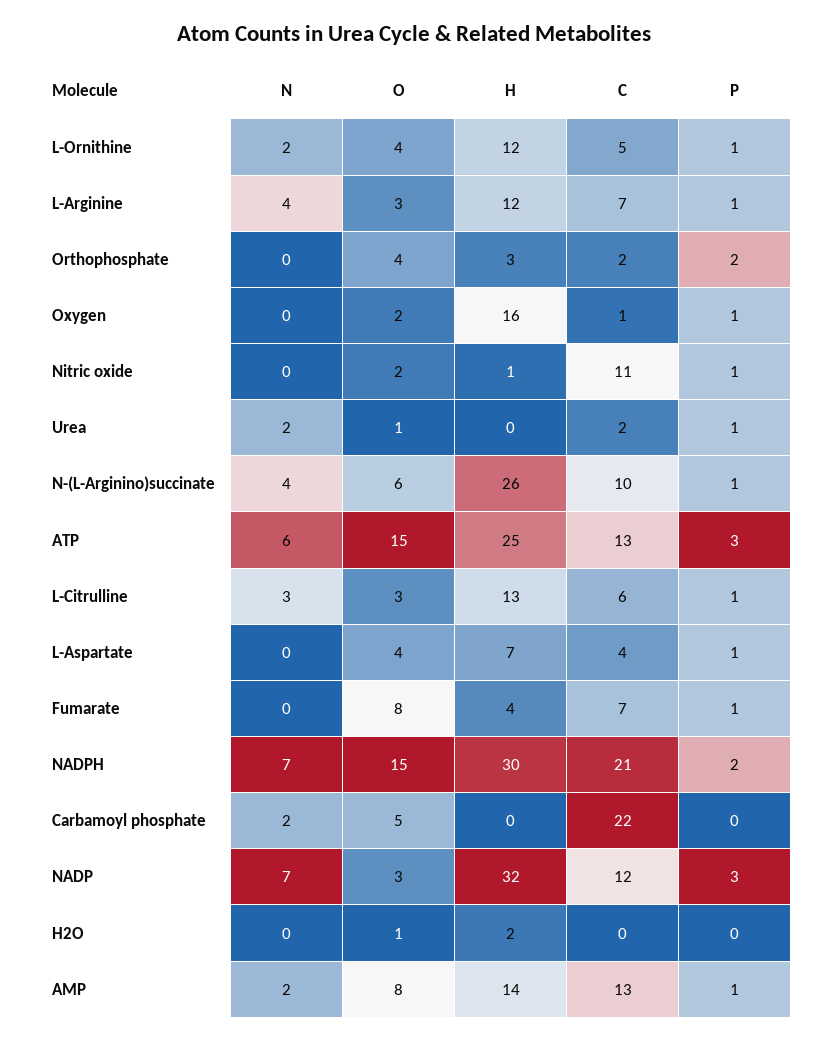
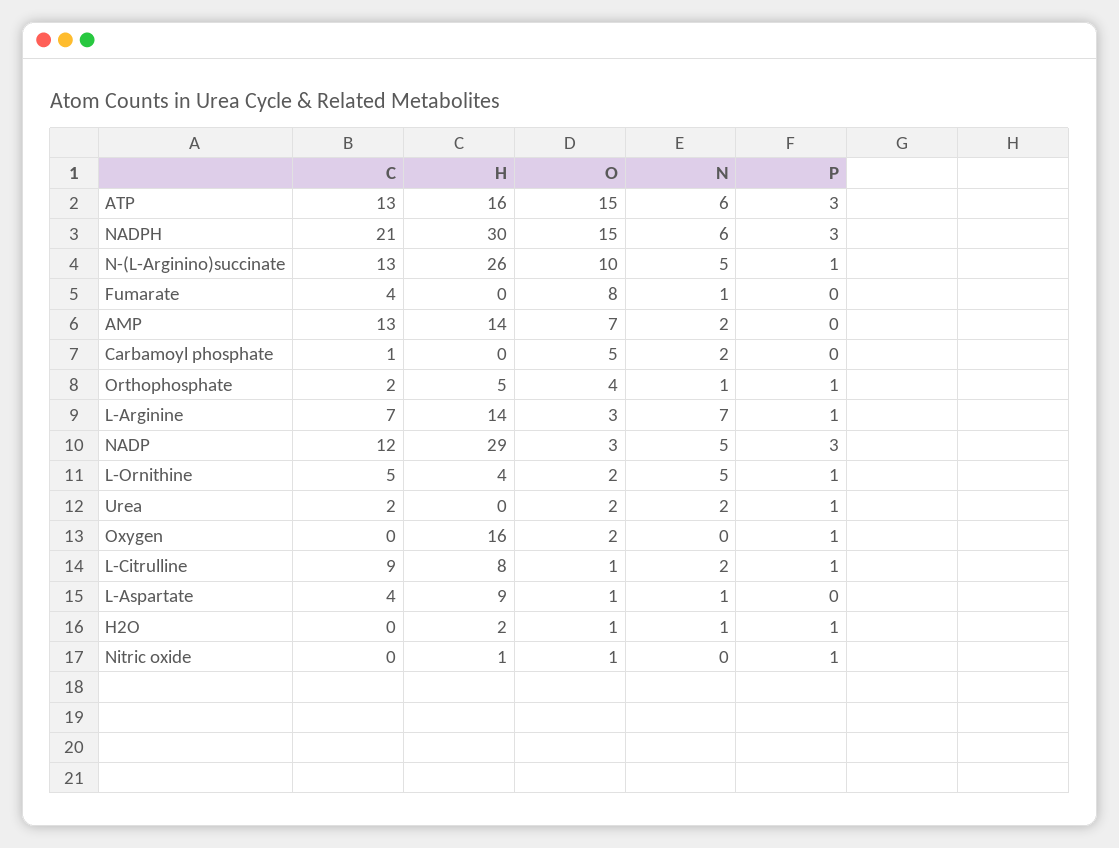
  {
    "N": {
-     "L-Ornithine": 2,
+     "L-Ornithine": 5,
-     "L-Arginine": 4,
+     "L-Arginine": 7,
-     "Orthophosphate": 0,
+     "Orthophosphate": 1,
      "Oxygen": 0,
      "Nitric oxide": 0,
      "Urea": 2,
-     "N-(L-Arginino)succinate": 4,
+     "N-(L-Arginino)succinate": 5,
      "ATP": 6,
-     "L-Citrulline": 3,
+     "L-Citrulline": 2,
-     "L-Aspartate": 0,
+     "L-Aspartate": 1,
-     "Fumarate": 0,
+     "Fumarate": 1,
-     "NADPH": 7,
+     "NADPH": 6,
      "Carbamoyl phosphate": 2,
-     "NADP": 7,
+     "NADP": 5,
-     "H2O": 0,
+     "H2O": 1,
      "AMP": 2
    },
    "O": {
-     "L-Ornithine": 4,
+     "L-Ornithine": 2,
      "L-Arginine": 3,
      "Orthophosphate": 4,
      "Oxygen": 2,
-     "Nitric oxide": 2,
+     "Nitric oxide": 1,
-     "Urea": 1,
+     "Urea": 2,
-     "N-(L-Arginino)succinate": 6,
+     "N-(L-Arginino)succinate": 10,
      "ATP": 15,
-     "L-Citrulline": 3,
+     "L-Citrulline": 1,
-     "L-Aspartate": 4,
+     "L-Aspartate": 1,
      "Fumarate": 8,
      "NADPH": 15,
      "Carbamoyl phosphate": 5,
      "NADP": 3,
      "H2O": 1,
-     "AMP": 8
+     "AMP": 7
    },
    "H": {
-     "L-Ornithine": 12,
+     "L-Ornithine": 4,
-     "L-Arginine": 12,
+     "L-Arginine": 14,
-     "Orthophosphate": 3,
+     "Orthophosphate": 5,
      "Oxygen": 16,
      "Nitric oxide": 1,
      "Urea": 0,
      "N-(L-Arginino)succinate": 26,
-     "ATP": 25,
+     "ATP": 16,
-     "L-Citrulline": 13,
+     "L-Citrulline": 8,
-     "L-Aspartate": 7,
+     "L-Aspartate": 9,
-     "Fumarate": 4,
+     "Fumarate": 0,
      "NADPH": 30,
      "Carbamoyl phosphate": 0,
-     "NADP": 32,
+     "NADP": 29,
      "H2O": 2,
      "AMP": 14
    },
    "C": {
      "L-Ornithine": 5,
      "L-Arginine": 7,
      "Orthophosphate": 2,
-     "Oxygen": 1,
+     "Oxygen": 0,
-     "Nitric oxide": 11,
+     "Nitric oxide": 0,
      "Urea": 2,
-     "N-(L-Arginino)succinate": 10,
+     "N-(L-Arginino)succinate": 13,
      "ATP": 13,
-     "L-Citrulline": 6,
+     "L-Citrulline": 9,
      "L-Aspartate": 4,
-     "Fumarate": 7,
+     "Fumarate": 4,
      "NADPH": 21,
-     "Carbamoyl phosphate": 22,
+     "Carbamoyl phosphate": 1,
      "NADP": 12,
      "H2O": 0,
      "AMP": 13
    },
    "P": {
      "L-Ornithine": 1,
      "L-Arginine": 1,
-     "Orthophosphate": 2,
+     "Orthophosphate": 1,
      "Oxygen": 1,
      "Nitric oxide": 1,
      "Urea": 1,
      "N-(L-Arginino)succinate": 1,
      "ATP": 3,
      "L-Citrulline": 1,
-     "L-Aspartate": 1,
+     "L-Aspartate": 0,
-     "Fumarate": 1,
+     "Fumarate": 0,
-     "NADPH": 2,
+     "NADPH": 3,
      "Carbamoyl phosphate": 0,
      "NADP": 3,
-     "H2O": 0,
+     "H2O": 1,
-     "AMP": 1
+     "AMP": 0
    }
  }

